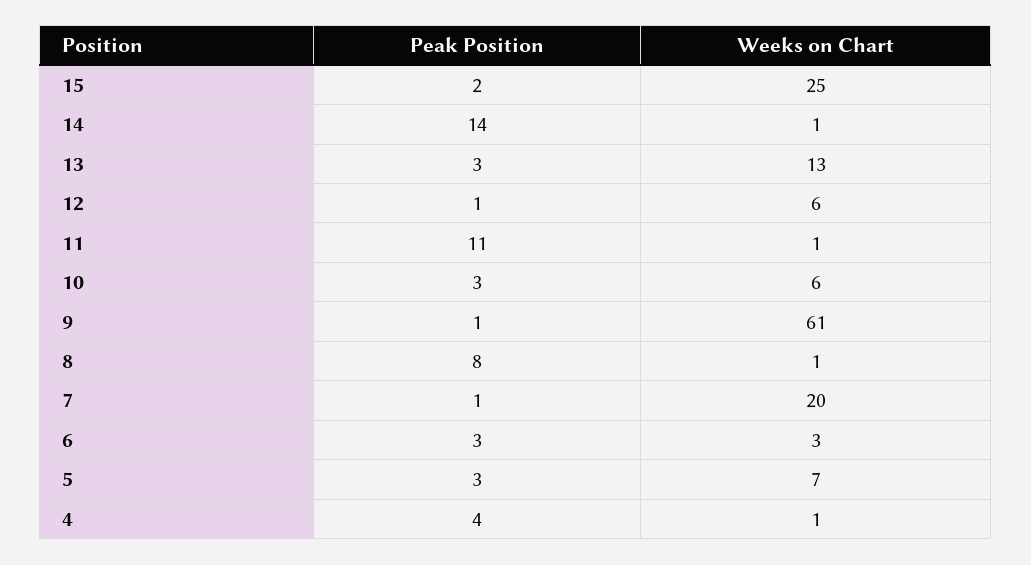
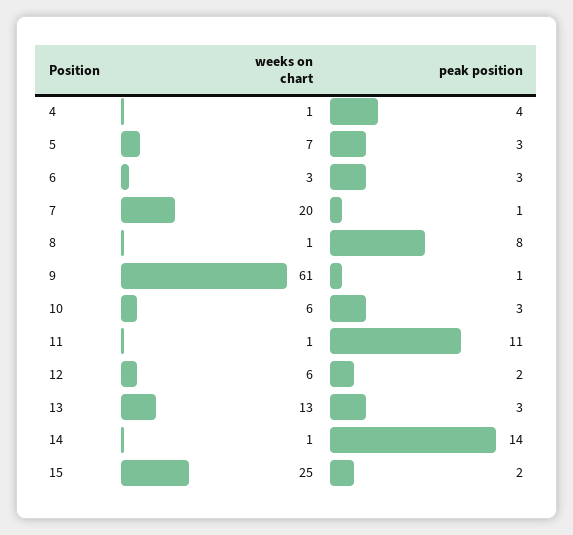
  {
    "Peak Position": {
      "15": 2,
      "14": 14,
      "13": 3,
-     "12": 1,
+     "12": 2,
      "11": 11,
      "10": 3,
      "9": 1,
      "8": 8,
      "7": 1,
      "6": 3,
      "5": 3,
      "4": 4
    },
    "Weeks on Chart": {
      "15": 25,
      "14": 1,
      "13": 13,
      "12": 6,
      "11": 1,
      "10": 6,
      "9": 61,
      "8": 1,
      "7": 20,
      "6": 3,
      "5": 7,
      "4": 1
    }
  }

